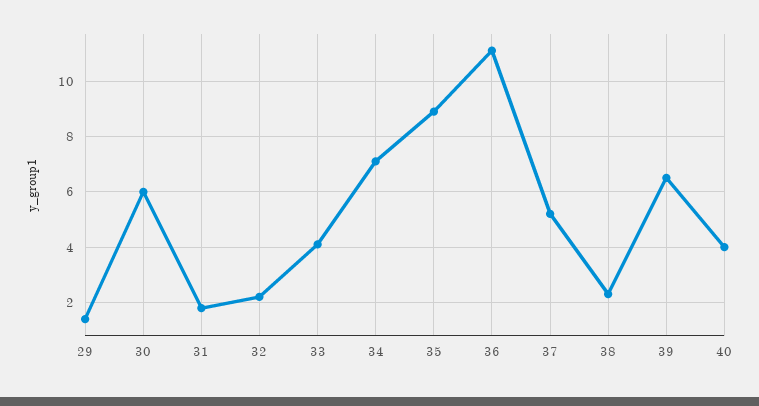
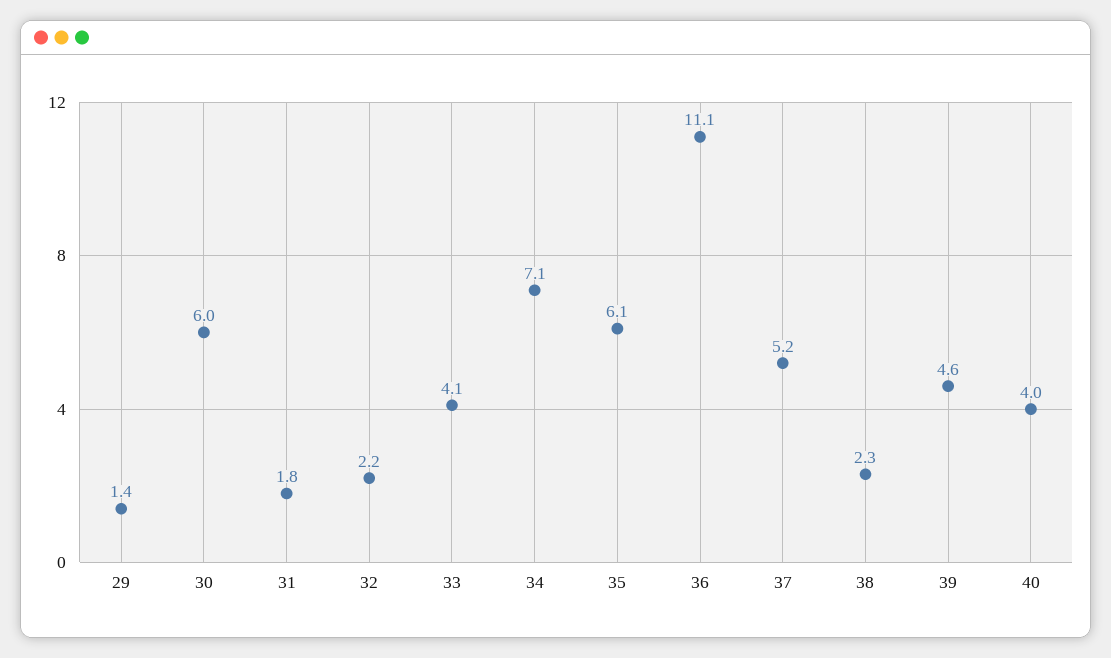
  {
    "29": 1.4,
    "30": 6,
    "31": 1.8,
    "32": 2.2,
    "33": 4.1,
    "34": 7.1,
-   "35": 9,
+   "35": 6.1,
    "36": 11.1,
    "37": 5.2,
    "38": 2.3,
-   "39": 6.5,
+   "39": 4.6,
    "40": 4
  }

